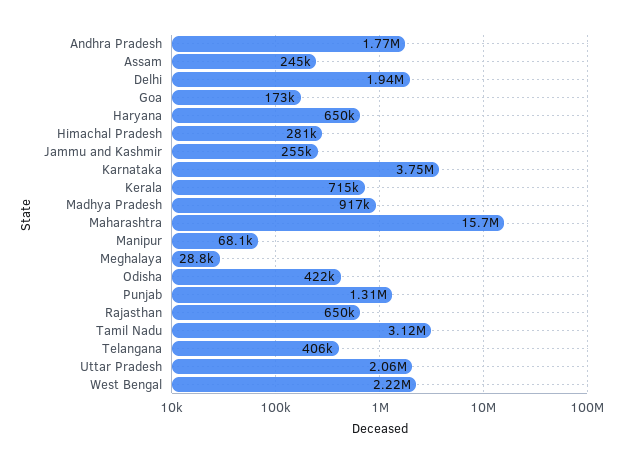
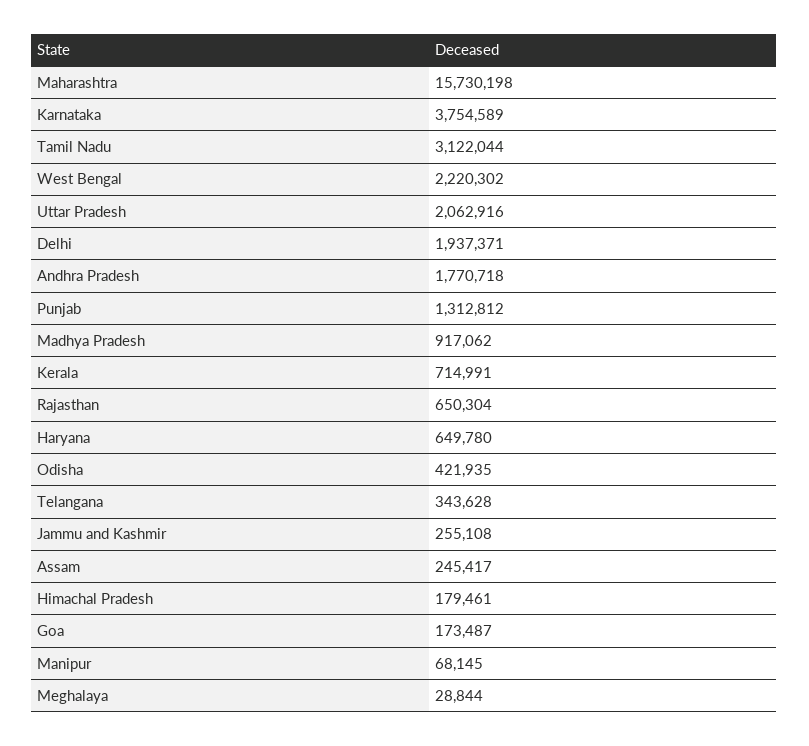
  {
    "Andhra Pradesh": 1770718,
    "Assam": 245417,
    "Delhi": 1937371,
    "Goa": 173487,
    "Haryana": 649780,
-   "Himachal Pradesh": 281000,
+   "Himachal Pradesh": 179461,
    "Jammu and Kashmir": 255108,
    "Karnataka": 3754589,
    "Kerala": 714991,
    "Madhya Pradesh": 917062,
    "Maharashtra": 15730198,
    "Manipur": 68145,
    "Meghalaya": 28844,
    "Odisha": 421935,
    "Punjab": 1312812,
    "Rajasthan": 650304,
    "Tamil Nadu": 3122044,
-   "Telangana": 406000,
+   "Telangana": 343628,
    "Uttar Pradesh": 2062916,
    "West Bengal": 2220302
  }

